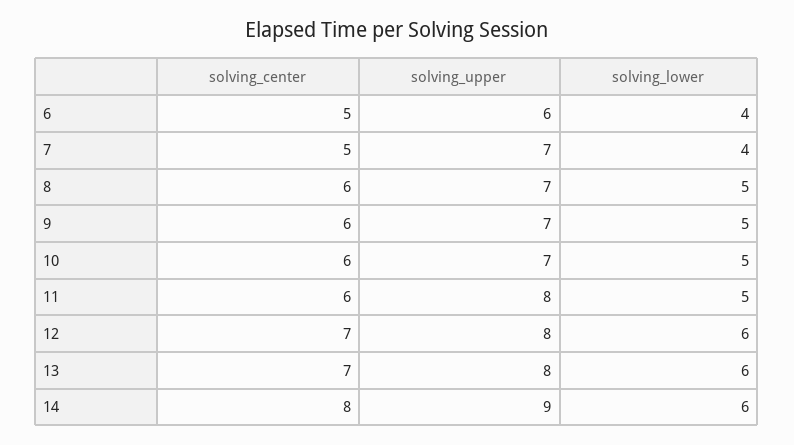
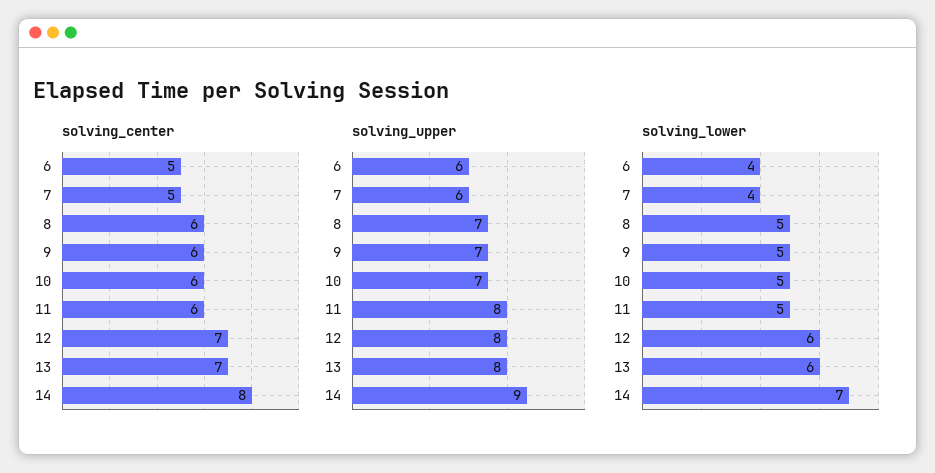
  {
    "solving_center": {
      "6": 5,
      "7": 5,
      "8": 6,
      "9": 6,
      "10": 6,
      "11": 6,
      "12": 7,
      "13": 7,
      "14": 8
    },
    "solving_upper": {
      "6": 6,
-     "7": 7,
+     "7": 6,
      "8": 7,
      "9": 7,
      "10": 7,
      "11": 8,
      "12": 8,
      "13": 8,
      "14": 9
    },
    "solving_lower": {
      "6": 4,
      "7": 4,
      "8": 5,
      "9": 5,
      "10": 5,
      "11": 5,
      "12": 6,
      "13": 6,
-     "14": 6
+     "14": 7
    }
  }

